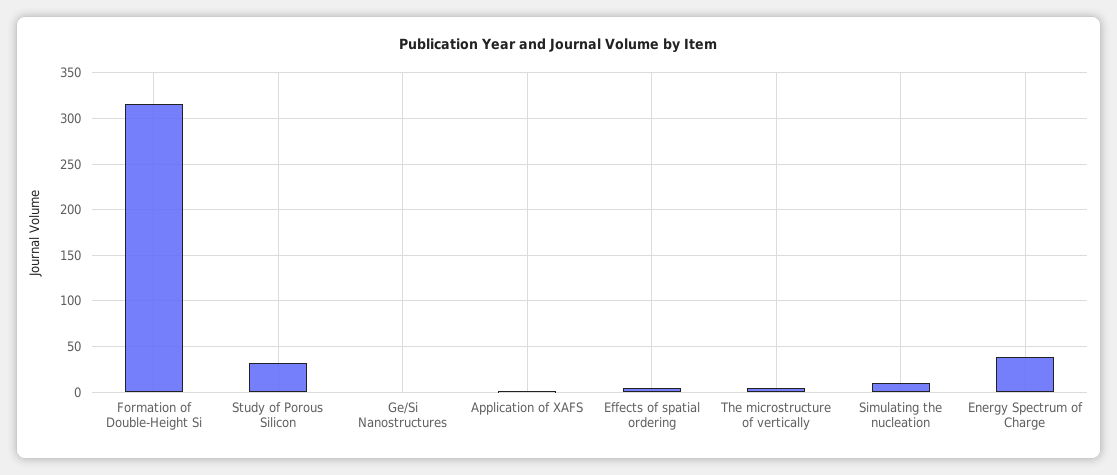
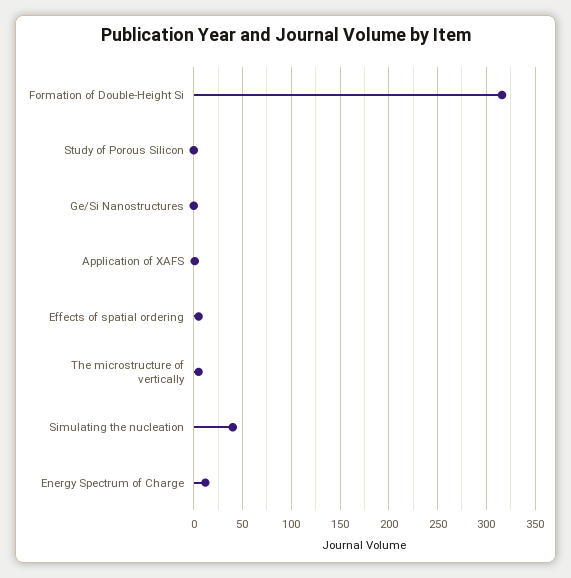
  {
    "Formation of Double-Height Si": 320,
-   "Study of Porous Silicon": 30,
+   "Study of Porous Silicon": 0,
    "Ge/Si Nanostructures": 0,
    "Application of XAFS": 0,
    "Effects of spatial ordering": 10,
    "The microstructure of vertically": 10,
-   "Simulating the nucleation": 10,
+   "Simulating the nucleation": 40,
-   "Energy Spectrum of Charge": 40
+   "Energy Spectrum of Charge": 10
  }

